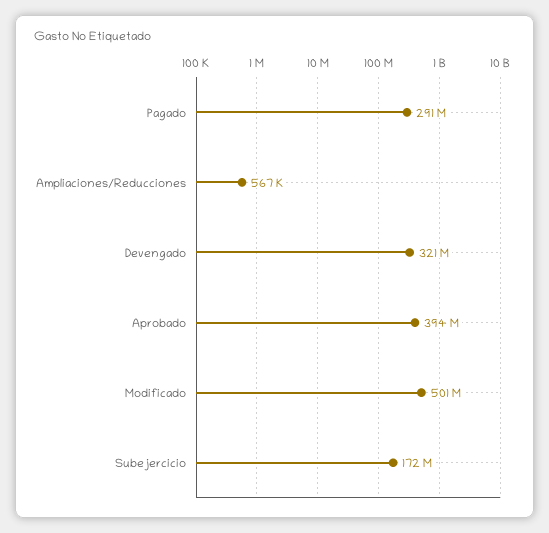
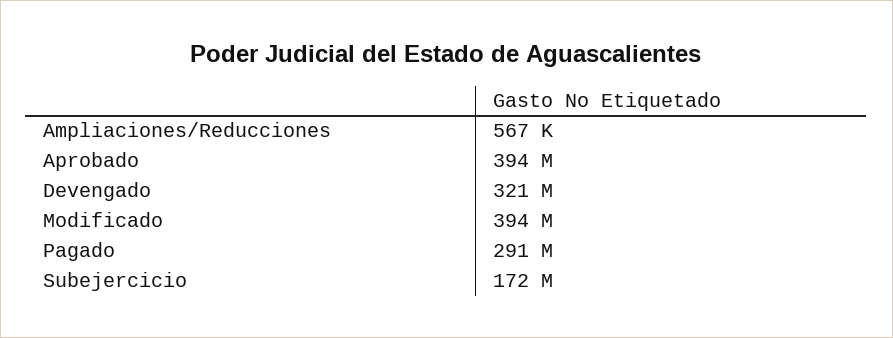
  {
    "Pagado": 291000000,
    "Ampliaciones/Reducciones": 567000,
    "Devengado": 321000000,
    "Aprobado": 394000000,
-   "Modificado": 501000000,
+   "Modificado": 394000000,
    "Subejercicio": 172000000
  }

